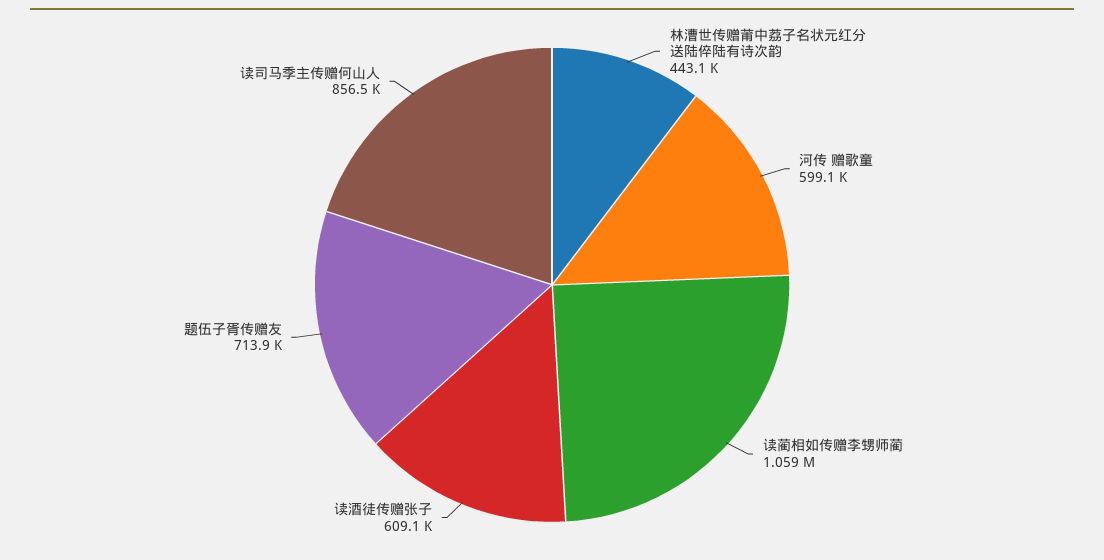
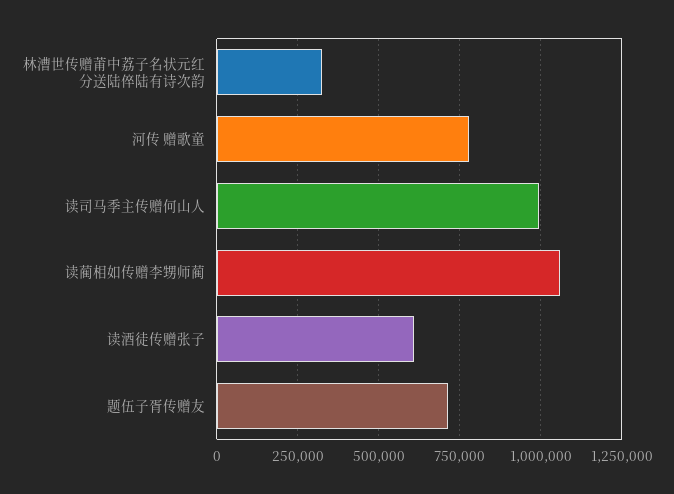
  {
-   "林漕世传赠莆中荔子名状元红分送陆倅陆有诗次韵": 443100,
+   "林漕世传赠莆中荔子名状元红分送陆倅陆有诗次韵": 325000,
-   "河传 赠歌童": 599100,
+   "河传 赠歌童": 775000,
    "读蔺相如传赠李甥师蔺": 1059000,
    "读酒徒传赠张子": 609100,
    "题伍子胥传赠友": 713900,
-   "读司马季主传赠何山人": 856500
+   "读司马季主传赠何山人": 1000000
  }

